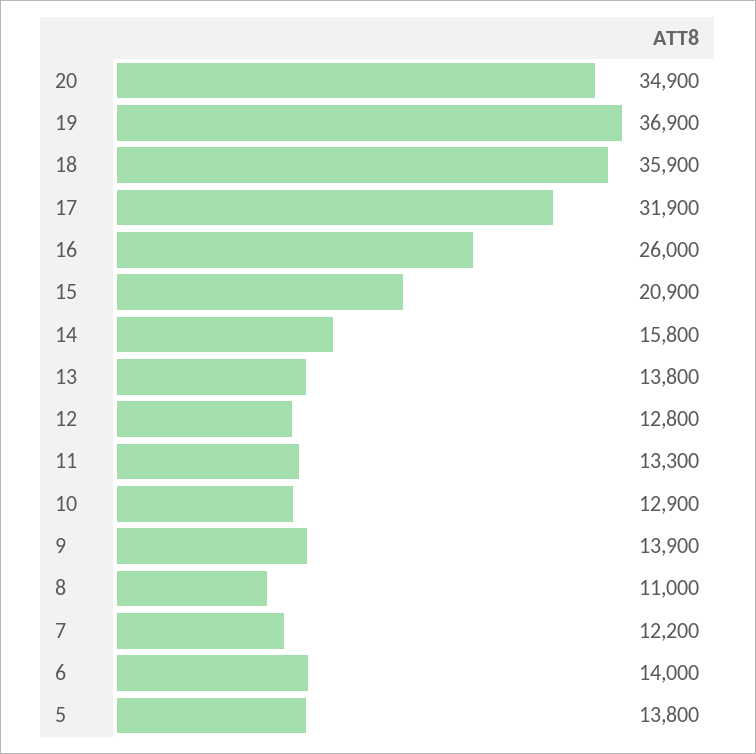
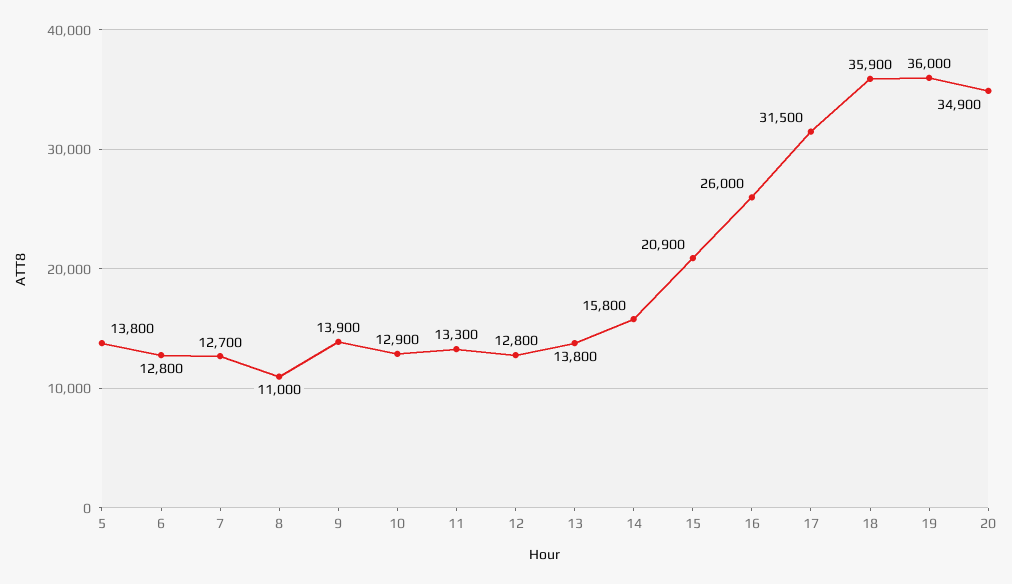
  {
    "20": 34900,
-   "19": 36900,
+   "19": 36000,
    "18": 35900,
-   "17": 31900,
+   "17": 31500,
    "16": 26000,
    "15": 20900,
    "14": 15800,
    "13": 13800,
    "12": 12800,
    "11": 13300,
    "10": 12900,
    "9": 13900,
    "8": 11000,
-   "7": 12200,
+   "7": 12700,
-   "6": 14000,
+   "6": 12800,
    "5": 13800
  }

